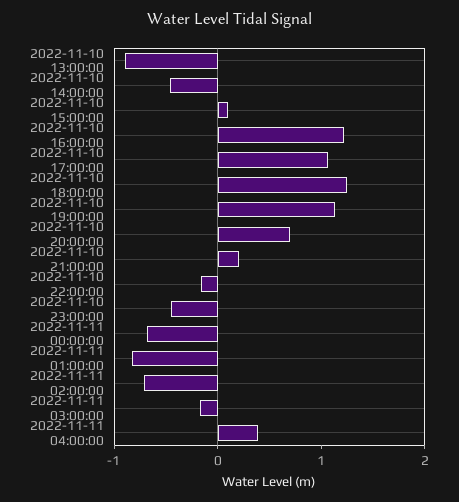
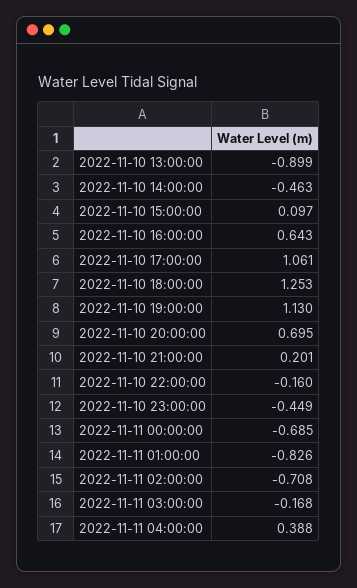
  {
    "2022-11-10 13:00:00": -0.899,
    "2022-11-10 14:00:00": -0.463,
    "2022-11-10 15:00:00": 0.097,
-   "2022-11-10 16:00:00": 1.2,
+   "2022-11-10 16:00:00": 0.643,
    "2022-11-10 17:00:00": 1.061,
    "2022-11-10 18:00:00": 1.253,
    "2022-11-10 19:00:00": 1.13,
    "2022-11-10 20:00:00": 0.695,
    "2022-11-10 21:00:00": 0.201,
    "2022-11-10 22:00:00": -0.16,
    "2022-11-10 23:00:00": -0.449,
    "2022-11-11 00:00:00": -0.685,
    "2022-11-11 01:00:00": -0.826,
    "2022-11-11 02:00:00": -0.708,
    "2022-11-11 03:00:00": -0.168,
    "2022-11-11 04:00:00": 0.388
  }

